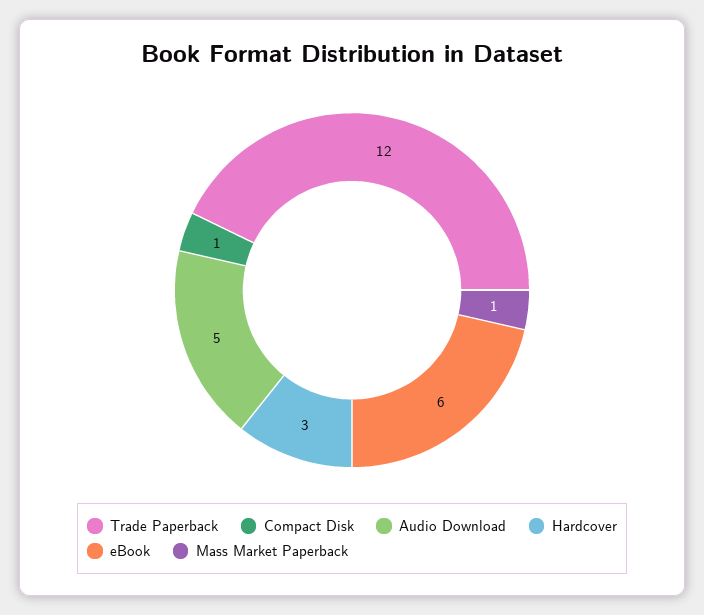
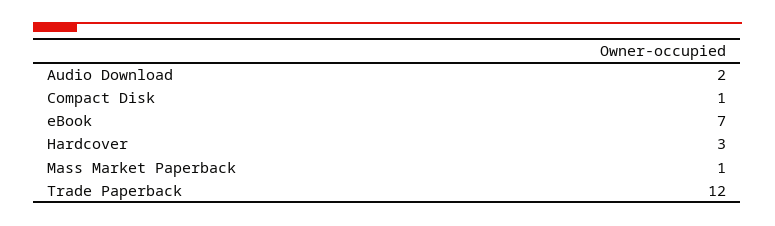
  {
    "Trade Paperback": 12,
    "Compact Disk": 1,
-   "Audio Download": 5,
+   "Audio Download": 2,
    "Hardcover": 3,
-   "eBook": 6,
+   "eBook": 7,
    "Mass Market Paperback": 1
  }

